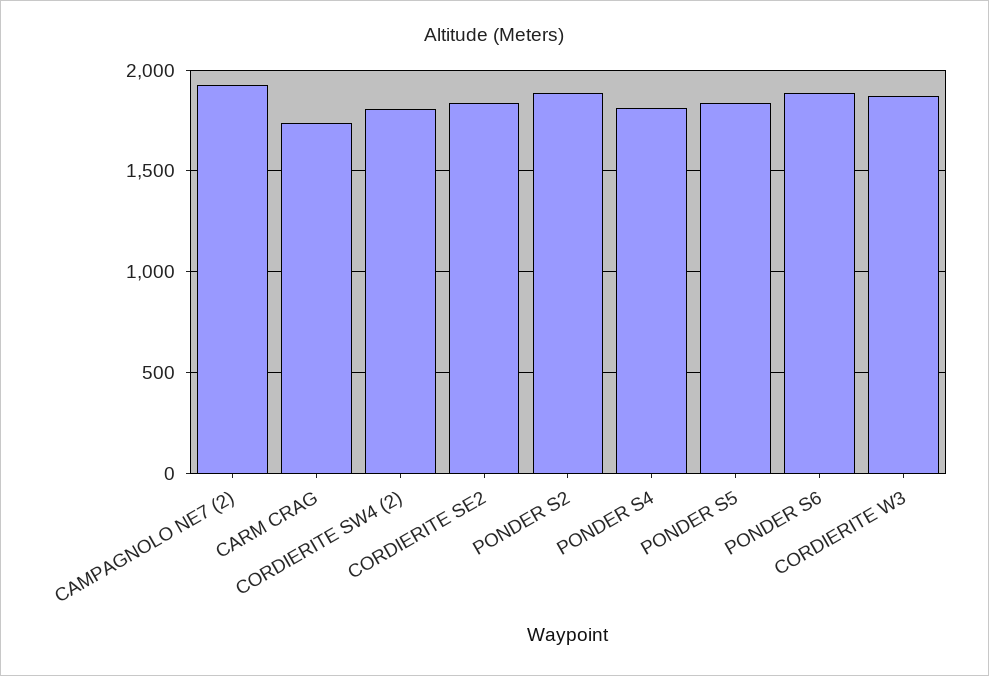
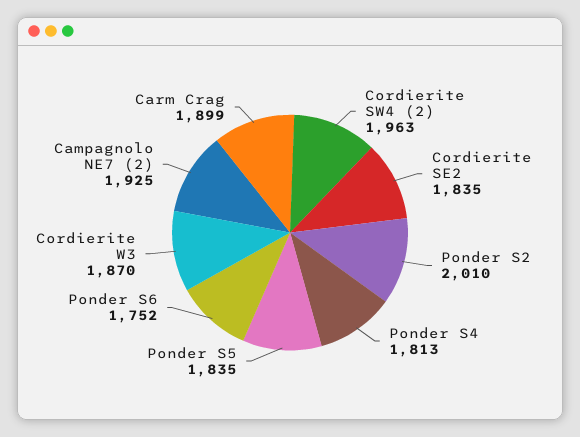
  {
    "CAMPAGNOLO NE7 (2)": 1925,
-   "CARM CRAG": 1750,
+   "CARM CRAG": 1899,
-   "CORDIERITE SW4 (2)": 1800,
+   "CORDIERITE SW4 (2)": 1963,
    "CORDIERITE SE2": 1835,
-   "PONDER S2": 1900,
+   "PONDER S2": 2010,
    "PONDER S4": 1813,
    "PONDER S5": 1835,
-   "PONDER S6": 1900,
+   "PONDER S6": 1752,
    "CORDIERITE W3": 1870
  }

